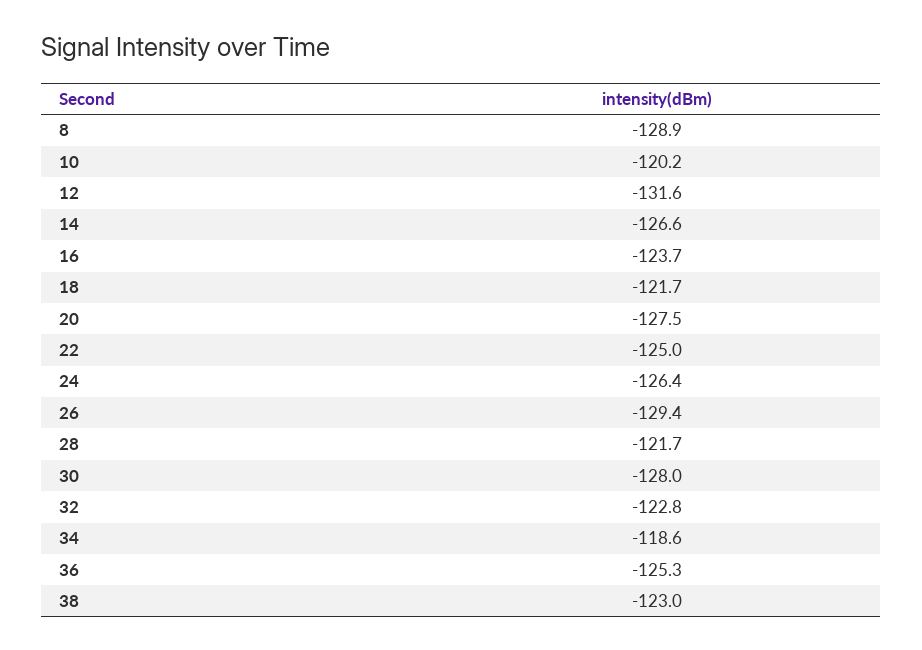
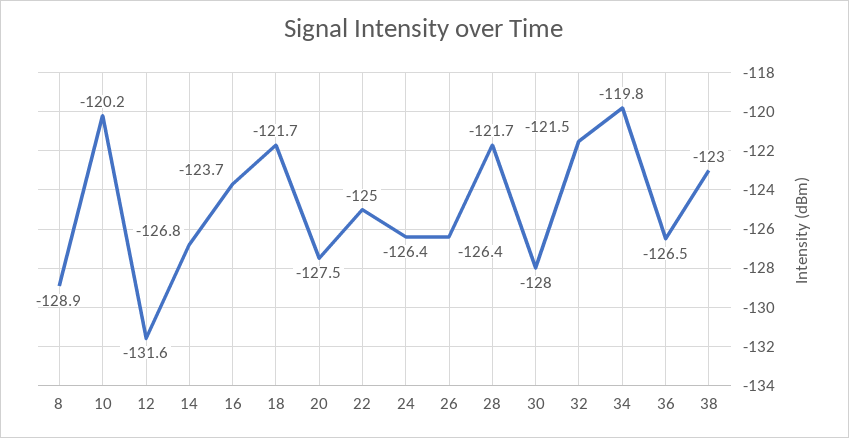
  {
    "8": -128.9,
    "10": -120.2,
    "12": -131.6,
-   "14": -126.6,
+   "14": -126.8,
    "16": -123.7,
    "18": -121.7,
    "20": -127.5,
    "22": -125,
    "24": -126.4,
-   "26": -129.4,
+   "26": -126.4,
    "28": -121.7,
    "30": -128,
-   "32": -122.8,
+   "32": -121.5,
-   "34": -118.6,
+   "34": -119.8,
-   "36": -125.3,
+   "36": -126.5,
    "38": -123
  }

